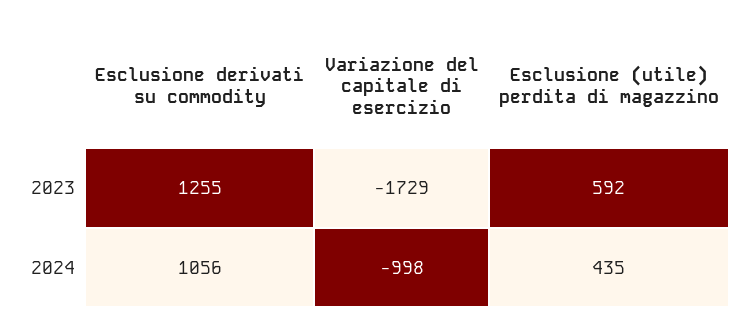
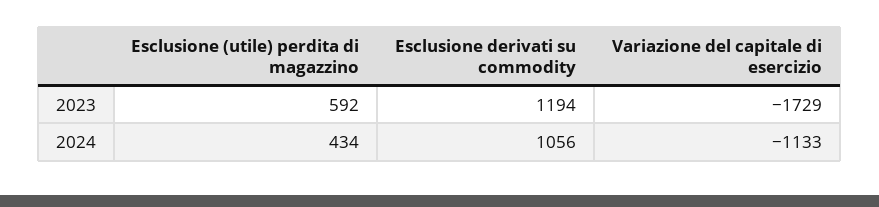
  {
    "Esclusione derivati su commodity": {
-     "2023": 1255,
+     "2023": 1194,
      "2024": 1056
    },
    "Variazione del capitale di esercizio": {
      "2023": -1729,
-     "2024": -998
+     "2024": -1133
    },
    "Esclusione (utile) perdita di magazzino": {
      "2023": 592,
-     "2024": 435
+     "2024": 434
    }
  }

